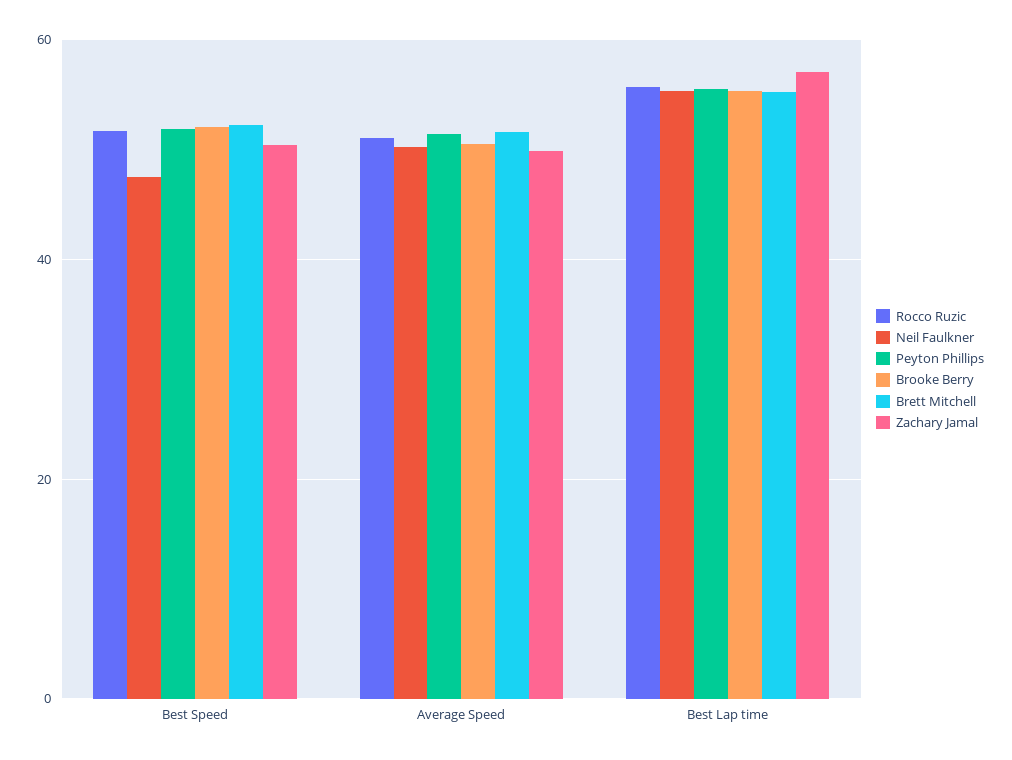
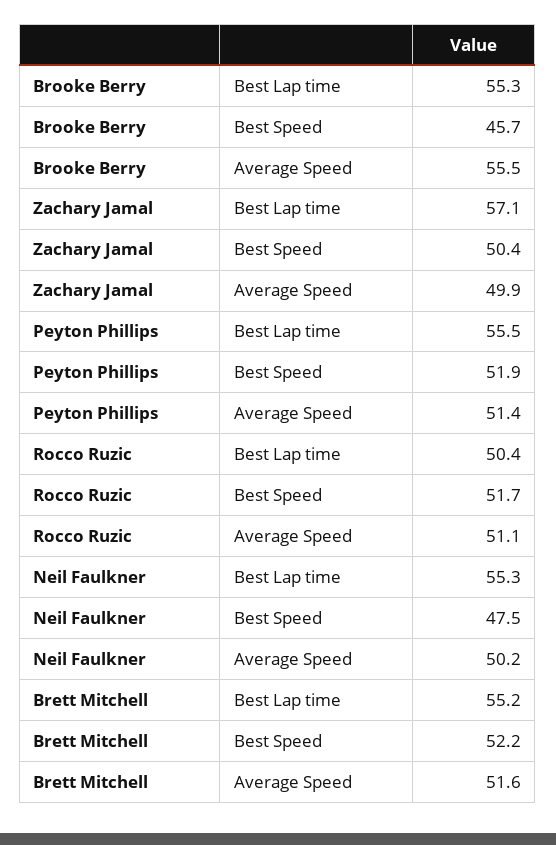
  {
    "Rocco Ruzic": {
      "Best Speed": 51.7,
      "Average Speed": 51.1,
-     "Best Lap time": 56
+     "Best Lap time": 50.4
    },
    "Neil Faulkner": {
      "Best Speed": 47.5,
      "Average Speed": 50.2,
      "Best Lap time": 55.3
    },
    "Peyton Phillips": {
      "Best Speed": 51.9,
      "Average Speed": 51.4,
      "Best Lap time": 55.5
    },
    "Brooke Berry": {
-     "Best Speed": 52,
+     "Best Speed": 45.7,
-     "Average Speed": 50,
+     "Average Speed": 55.5,
      "Best Lap time": 55.3
    },
    "Brett Mitchell": {
      "Best Speed": 52.2,
      "Average Speed": 51.6,
      "Best Lap time": 55.2
    },
    "Zachary Jamal": {
      "Best Speed": 50.4,
      "Average Speed": 49.9,
      "Best Lap time": 57.1
    }
  }

